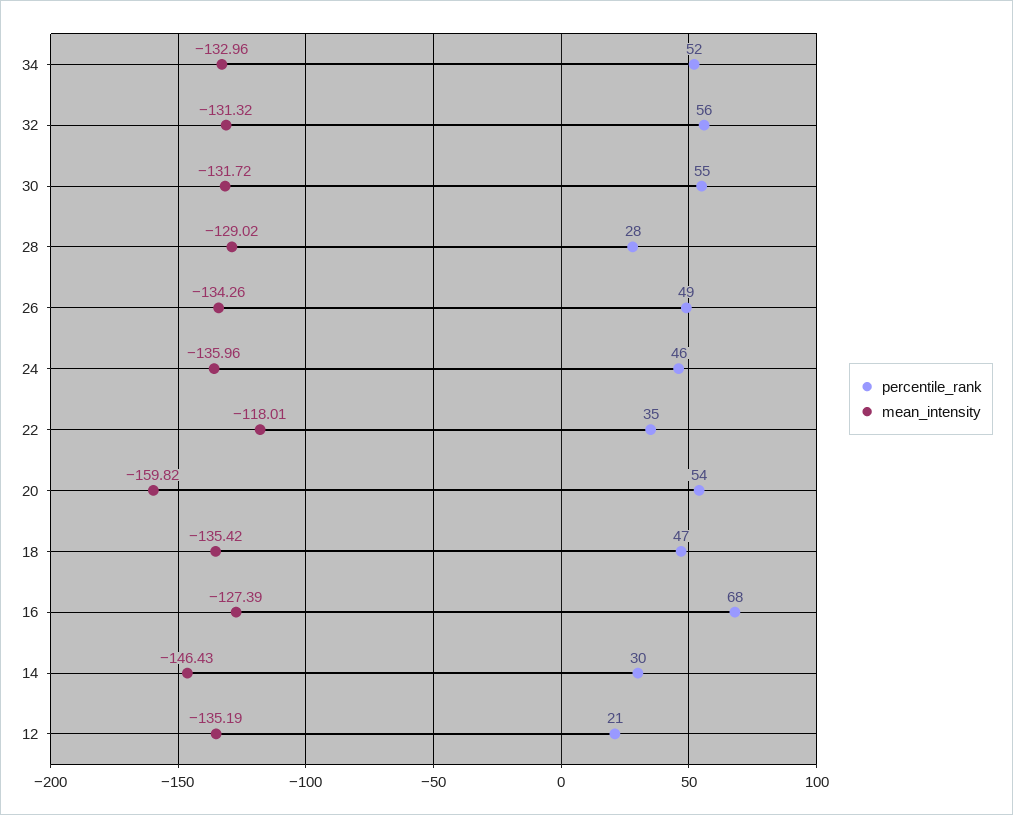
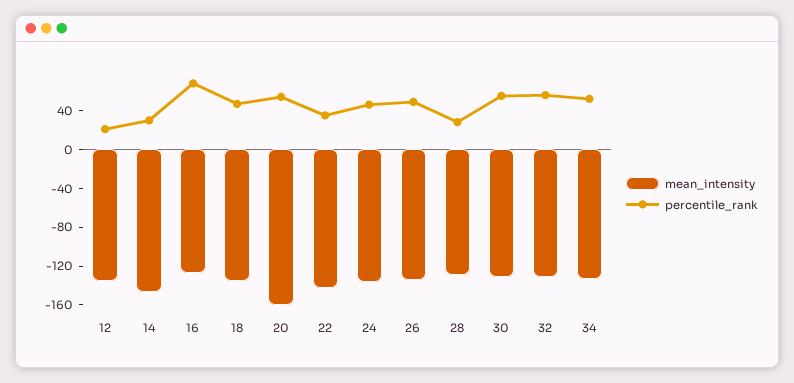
  {
    "percentile_rank": {
      "34": 52,
      "32": 56,
      "30": 55,
      "28": 28,
      "26": 49,
      "24": 46,
      "22": 35,
      "20": 54,
      "18": 47,
      "16": 68,
      "14": 30,
      "12": 21
    },
    "mean_intensity": {
      "34": -132.96,
      "32": -131.32,
      "30": -131.72,
      "28": -129.02,
      "26": -134.26,
      "24": -135.96,
-     "22": -118.01,
+     "22": -140,
      "20": -159.82,
      "18": -135.42,
      "16": -127.39,
      "14": -146.43,
      "12": -135.19
    }
  }

